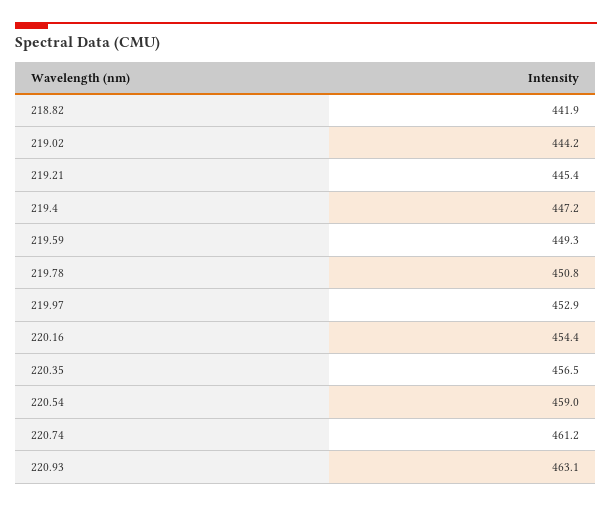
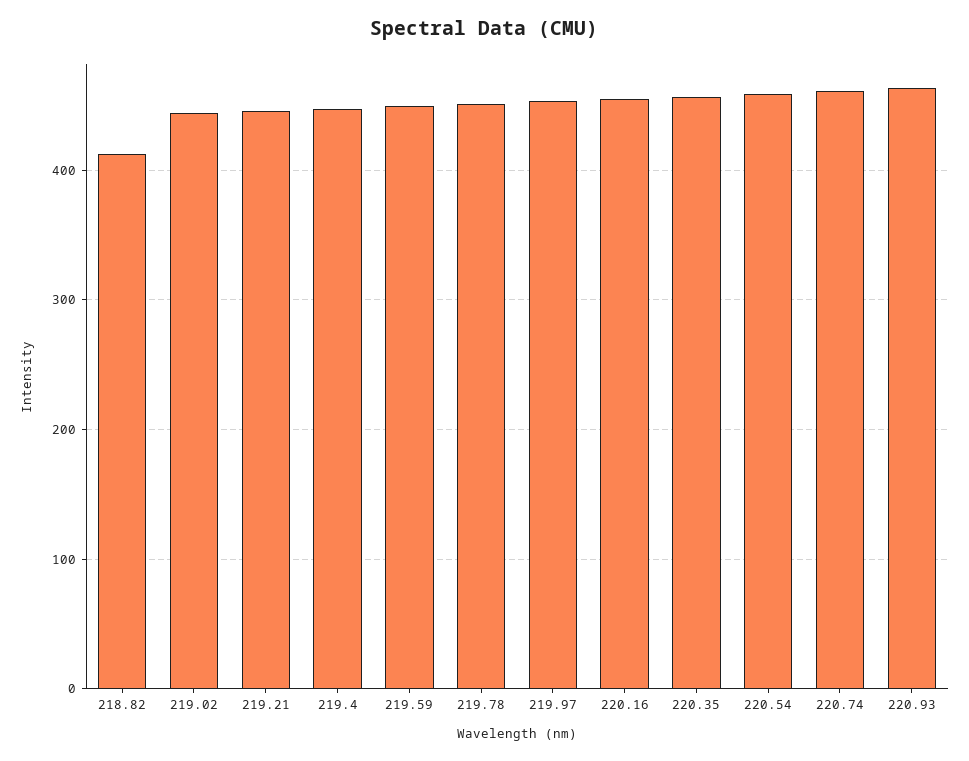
  {
-   "218.82": 441.9,
+   "218.82": 410,
    "219.02": 444.2,
    "219.21": 445.4,
    "219.4": 447.2,
    "219.59": 449.3,
    "219.78": 450.8,
    "219.97": 452.9,
    "220.16": 454.4,
    "220.35": 456.5,
    "220.54": 459,
    "220.74": 461.2,
    "220.93": 463.1
  }

